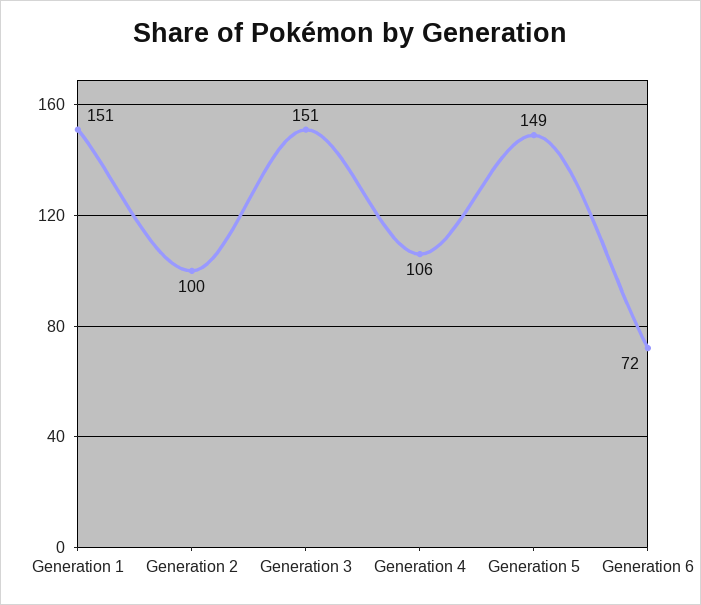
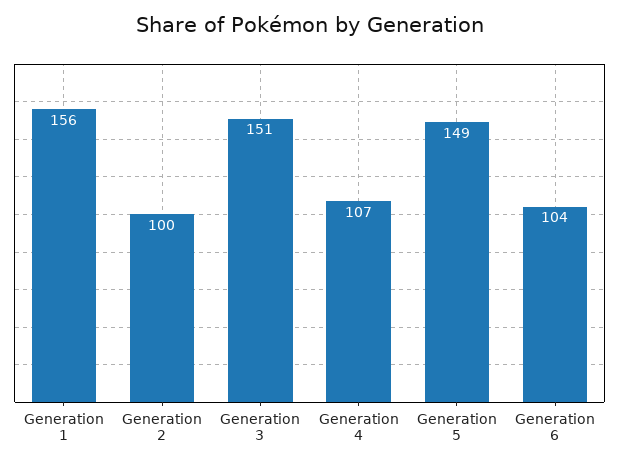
  {
-   "Generation 1": 151,
+   "Generation 1": 156,
    "Generation 2": 100,
    "Generation 3": 151,
-   "Generation 4": 106,
+   "Generation 4": 107,
    "Generation 5": 149,
-   "Generation 6": 72
+   "Generation 6": 104
  }

